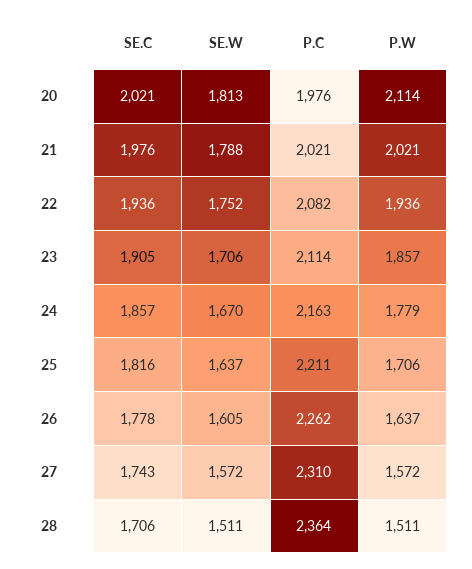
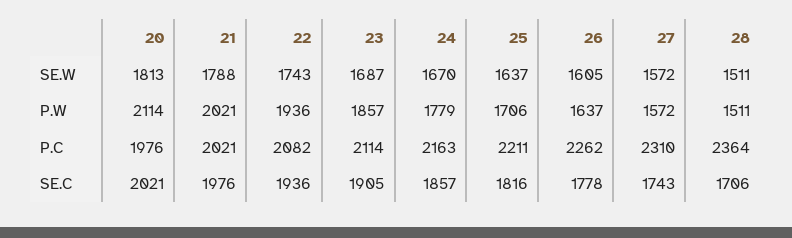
  {
    "SE.C": {
      "20": 2021,
      "21": 1976,
      "22": 1936,
      "23": 1905,
      "24": 1857,
      "25": 1816,
      "26": 1778,
      "27": 1743,
      "28": 1706
    },
    "SE.W": {
      "20": 1813,
      "21": 1788,
-     "22": 1752,
+     "22": 1743,
-     "23": 1706,
+     "23": 1687,
      "24": 1670,
      "25": 1637,
      "26": 1605,
      "27": 1572,
      "28": 1511
    },
    "P.C": {
      "20": 1976,
      "21": 2021,
      "22": 2082,
      "23": 2114,
      "24": 2163,
      "25": 2211,
      "26": 2262,
      "27": 2310,
      "28": 2364
    },
    "P.W": {
      "20": 2114,
      "21": 2021,
      "22": 1936,
      "23": 1857,
      "24": 1779,
      "25": 1706,
      "26": 1637,
      "27": 1572,
      "28": 1511
    }
  }

